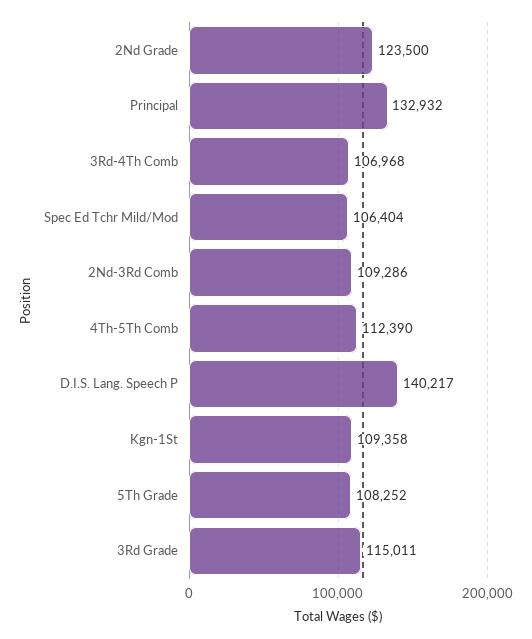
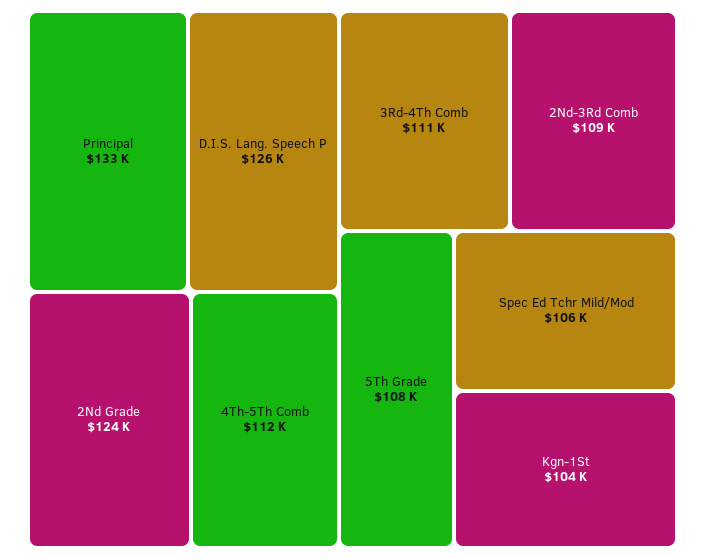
  {
    "2Nd Grade": 123500,
    "Principal": 132932,
-   "3Rd-4Th Comb": 106968,
+   "3Rd-4Th Comb": 111000,
    "Spec Ed Tchr Mild/Mod": 106404,
    "2Nd-3Rd Comb": 109286,
    "4Th-5Th Comb": 112390,
-   "D.I.S. Lang. Speech P": 140217,
+   "D.I.S. Lang. Speech P": 126000,
-   "Kgn-1St": 109358,
+   "Kgn-1St": 104000,
-   "5Th Grade": 108252,
+   "5Th Grade": 108252
-   "3Rd Grade": 115011
  }

